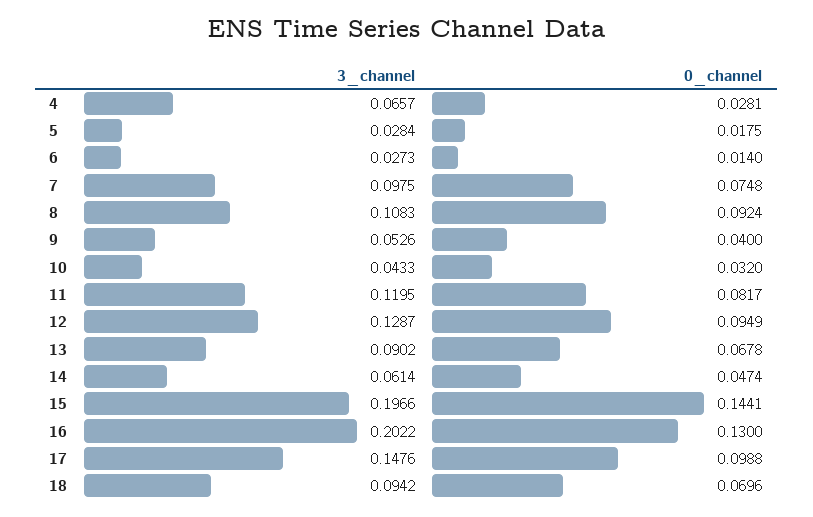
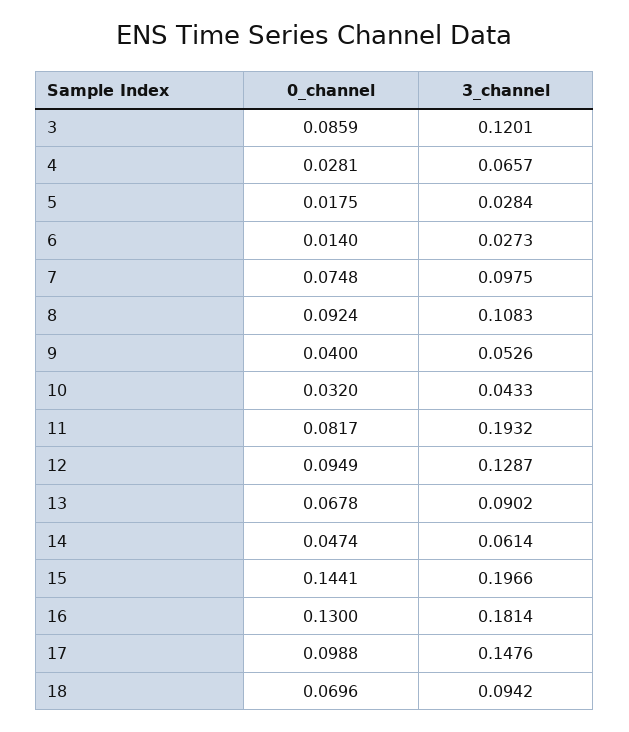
  {
    "3_channel": {
      "4": 0.0657,
      "5": 0.0284,
      "6": 0.0273,
      "7": 0.0975,
      "8": 0.1083,
      "9": 0.0526,
      "10": 0.0433,
-     "11": 0.1195,
+     "11": 0.1932,
      "12": 0.1287,
      "13": 0.0902,
      "14": 0.0614,
      "15": 0.1966,
-     "16": 0.2022,
+     "16": 0.1814,
      "17": 0.1476,
-     "18": 0.0942
+     "18": 0.0942,
+     "3": 0.1201
    },
    "0_channel": {
      "4": 0.0281,
      "5": 0.0175,
      "6": 0.014,
      "7": 0.0748,
      "8": 0.0924,
      "9": 0.04,
      "10": 0.032,
      "11": 0.0817,
      "12": 0.0949,
      "13": 0.0678,
      "14": 0.0474,
      "15": 0.1441,
      "16": 0.13,
      "17": 0.0988,
-     "18": 0.0696
+     "18": 0.0696,
+     "3": 0.0859
    }
  }

